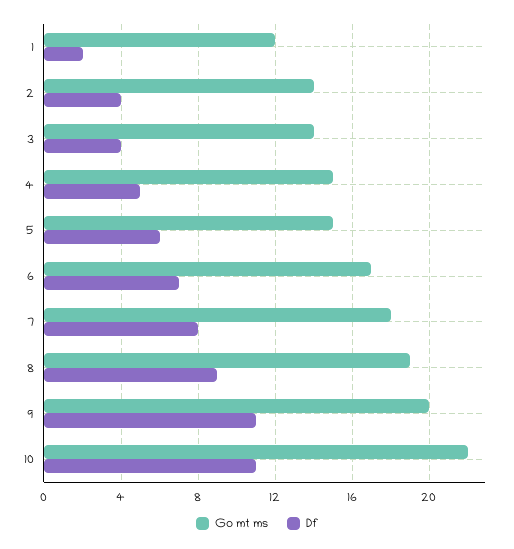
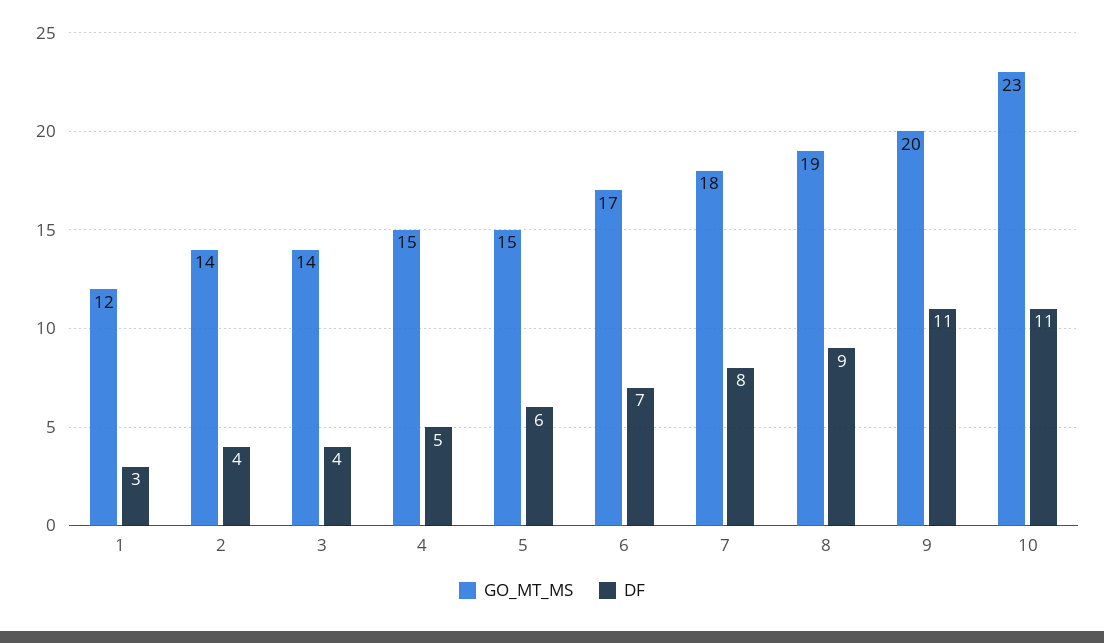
  {
    "Go mt ms": {
      "1": 12,
      "2": 14,
      "3": 14,
      "4": 15,
      "5": 15,
      "6": 17,
      "7": 18,
      "8": 19,
      "9": 20,
-     "10": 22
+     "10": 23
    },
    "Df": {
-     "1": 2,
+     "1": 3,
      "2": 4,
      "3": 4,
      "4": 5,
      "5": 6,
      "6": 7,
      "7": 8,
      "8": 9,
      "9": 11,
      "10": 11
    }
  }

